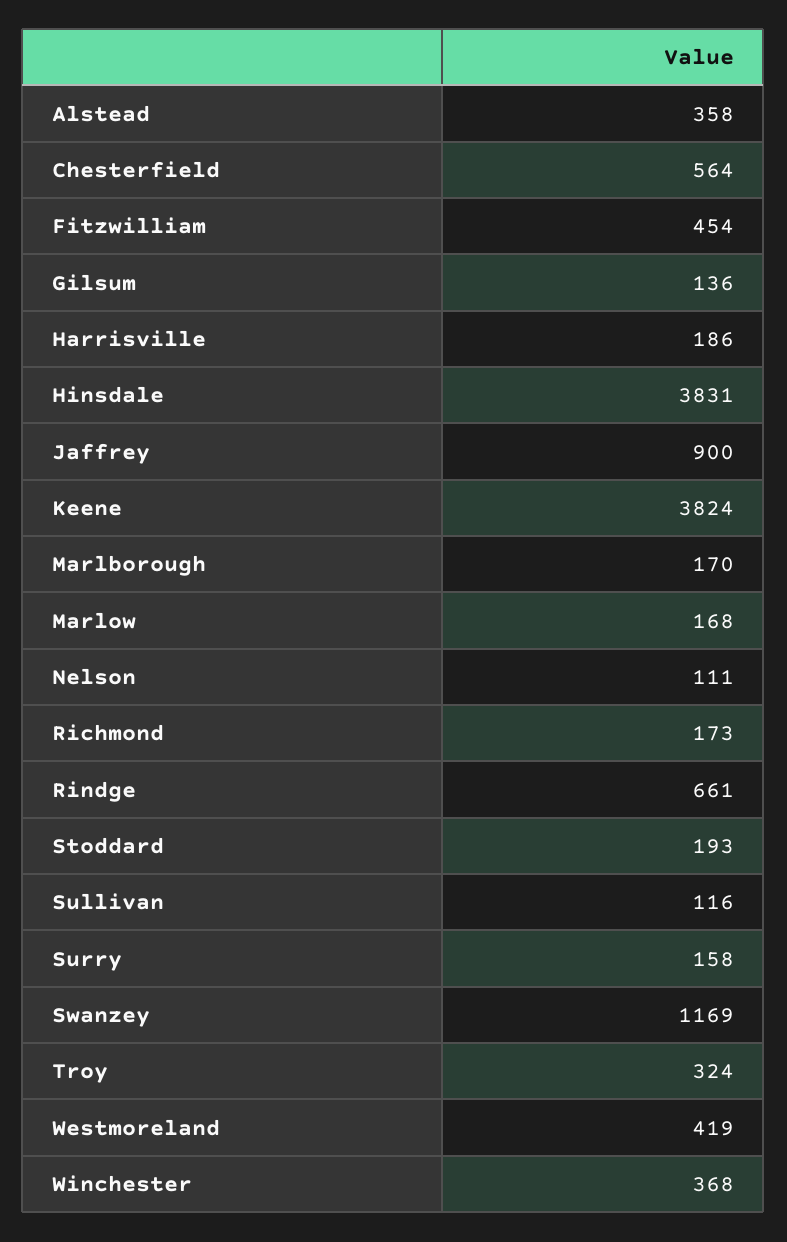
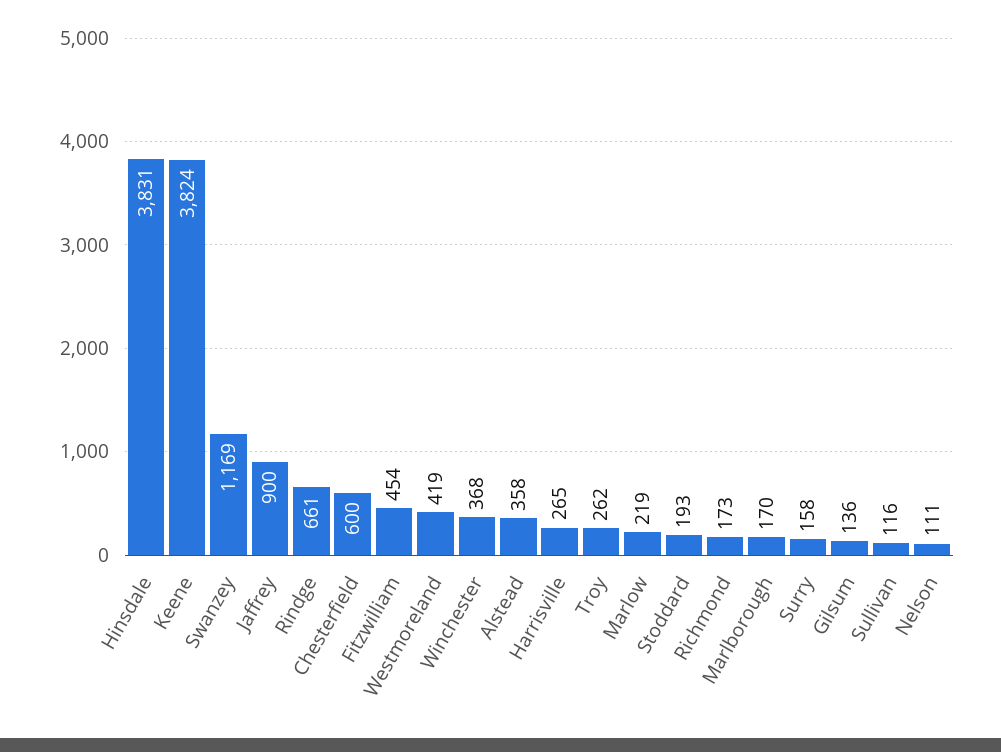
  {
    "Alstead": 358,
-   "Chesterfield": 564,
+   "Chesterfield": 600,
    "Fitzwilliam": 454,
    "Gilsum": 136,
-   "Harrisville": 186,
+   "Harrisville": 265,
    "Hinsdale": 3831,
    "Jaffrey": 900,
    "Keene": 3824,
    "Marlborough": 170,
-   "Marlow": 168,
+   "Marlow": 219,
    "Nelson": 111,
    "Richmond": 173,
    "Rindge": 661,
    "Stoddard": 193,
    "Sullivan": 116,
    "Surry": 158,
    "Swanzey": 1169,
-   "Troy": 324,
+   "Troy": 262,
    "Westmoreland": 419,
    "Winchester": 368
  }

